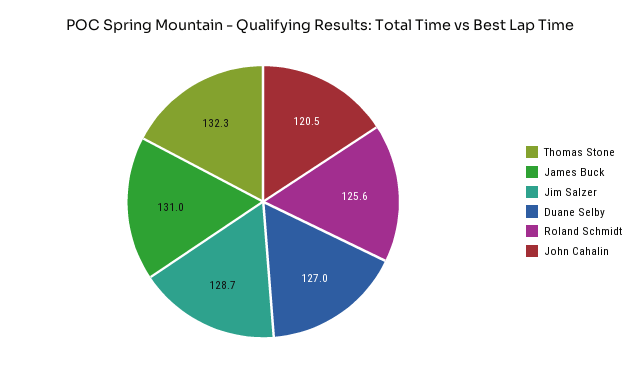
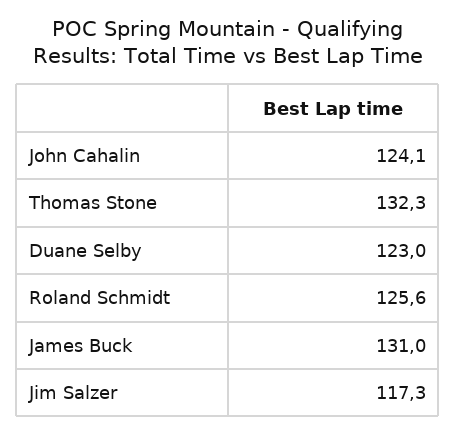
  {
    "Thomas Stone": 132.3,
    "James Buck": 131,
-   "Jim Salzer": 128.7,
+   "Jim Salzer": 117.3,
-   "Duane Selby": 127,
+   "Duane Selby": 123,
    "Roland Schmidt": 125.6,
-   "John Cahalin": 120.5
+   "John Cahalin": 124.1
  }

